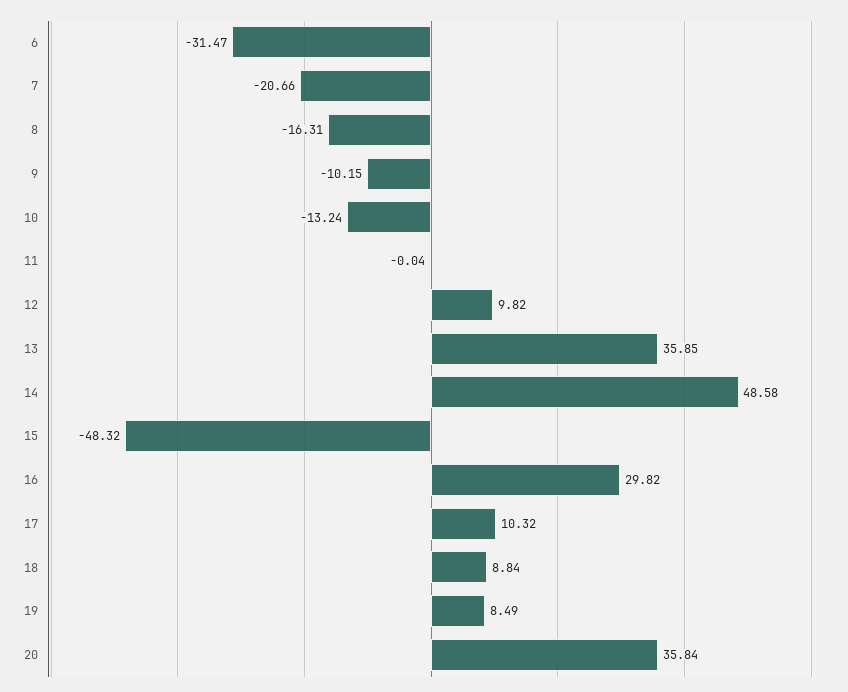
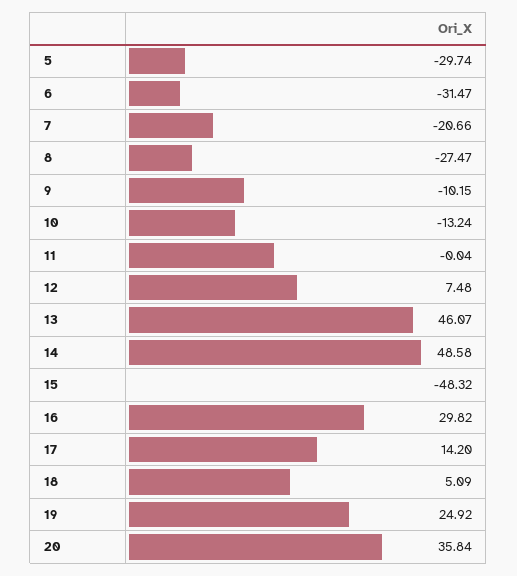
  {
    "6": -31.47,
    "7": -20.66,
-   "8": -16.31,
+   "8": -27.47,
    "9": -10.15,
    "10": -13.24,
    "11": -0.04,
-   "12": 9.82,
+   "12": 7.48,
-   "13": 35.85,
+   "13": 46.07,
    "14": 48.58,
    "15": -48.32,
    "16": 29.82,
-   "17": 10.32,
+   "17": 14.2,
-   "18": 8.84,
+   "18": 5.09,
-   "19": 8.49,
+   "19": 24.92,
-   "20": 35.84
+   "20": 35.84,
+   "5": -29.74
  }

